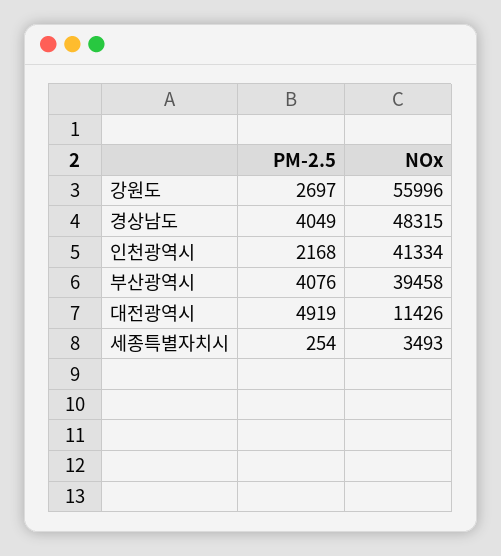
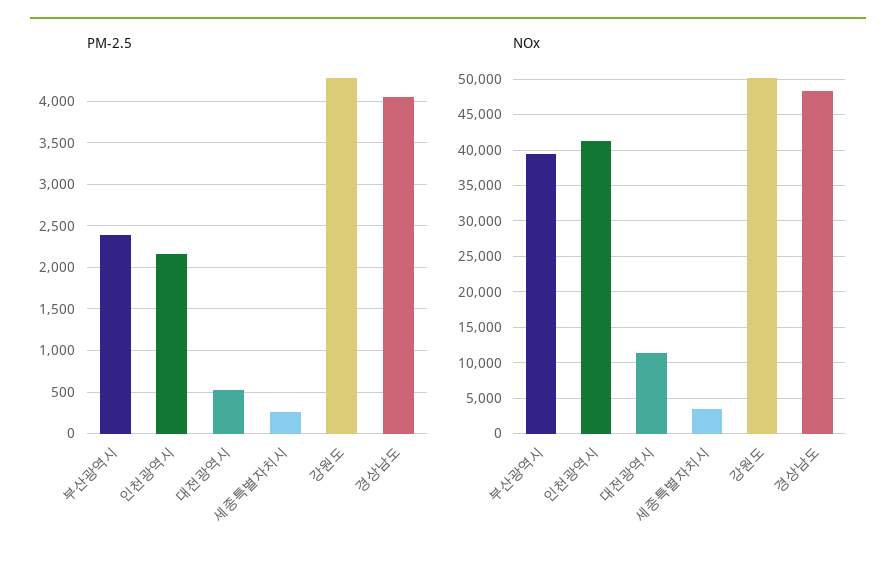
  {
    "PM-2.5": {
-     "강원도": 2697,
+     "강원도": 4300,
      "경상남도": 4049,
      "인천광역시": 2168,
-     "부산광역시": 4076,
+     "부산광역시": 2400,
-     "대전광역시": 4919,
+     "대전광역시": 500,
      "세종특별자치시": 254
    },
    "NOx": {
-     "강원도": 55996,
+     "강원도": 50000,
      "경상남도": 48315,
      "인천광역시": 41334,
      "부산광역시": 39458,
      "대전광역시": 11426,
      "세종특별자치시": 3493
    }
  }

